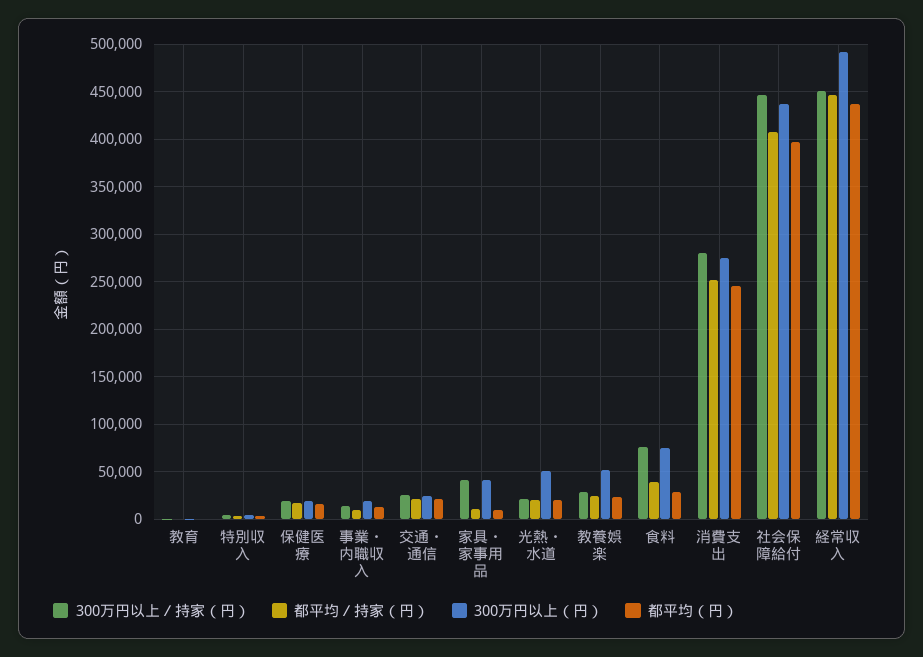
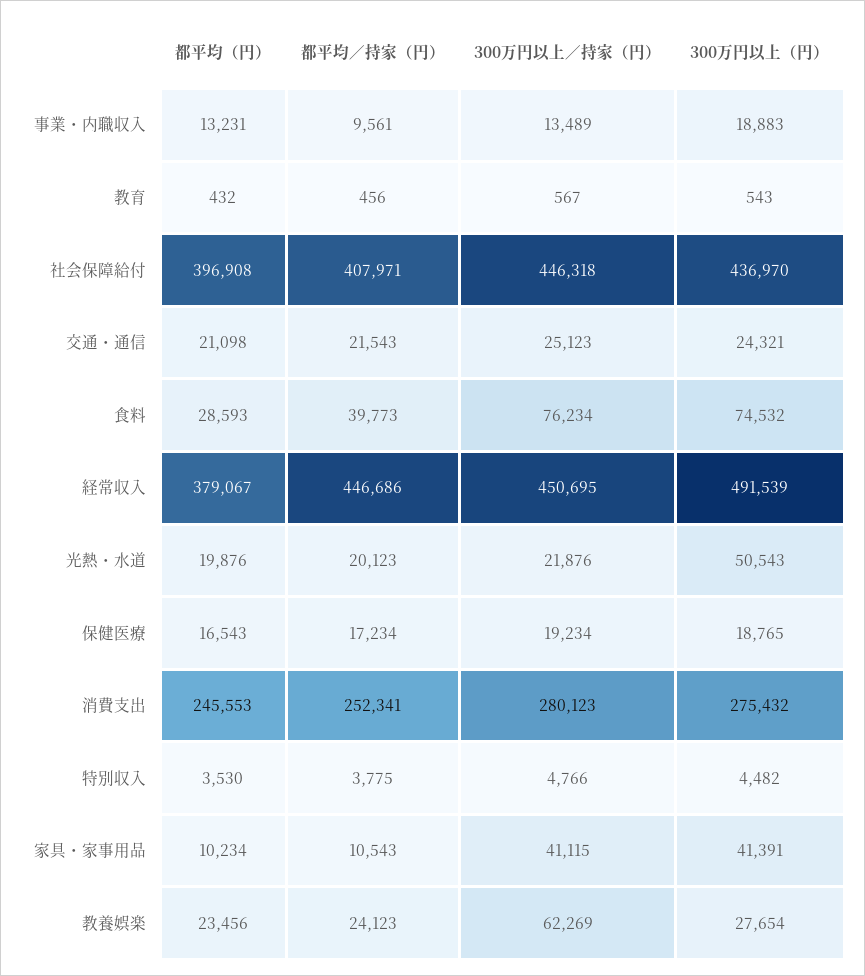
  {
    "300万円以上／持家（円）": {
      "教育": 567,
      "特別収入": 4766,
      "保健医療": 19234,
      "事業・内職収入": 13489,
      "交通・通信": 25123,
      "家具・家事用品": 41115,
      "光熱・水道": 21876,
-     "教養娯楽": 30000,
+     "教養娯楽": 62269,
      "食料": 76234,
      "消費支出": 280123,
      "社会保障給付": 446318,
      "経常収入": 450695
    },
    "都平均／持家（円）": {
      "教育": 456,
      "特別収入": 3775,
      "保健医療": 17234,
      "事業・内職収入": 9561,
      "交通・通信": 21543,
      "家具・家事用品": 10543,
      "光熱・水道": 20123,
      "教養娯楽": 24123,
      "食料": 39773,
      "消費支出": 252341,
      "社会保障給付": 407971,
      "経常収入": 446686
    },
    "300万円以上（円）": {
      "教育": 543,
      "特別収入": 4482,
      "保健医療": 18765,
      "事業・内職収入": 18883,
      "交通・通信": 24321,
      "家具・家事用品": 41391,
      "光熱・水道": 50543,
-     "教養娯楽": 50000,
+     "教養娯楽": 27654,
      "食料": 74532,
      "消費支出": 275432,
      "社会保障給付": 436970,
      "経常収入": 491539
    },
    "都平均（円）": {
      "教育": 432,
      "特別収入": 3530,
      "保健医療": 16543,
      "事業・内職収入": 13231,
      "交通・通信": 21098,
      "家具・家事用品": 10234,
      "光熱・水道": 19876,
      "教養娯楽": 23456,
      "食料": 28593,
      "消費支出": 245553,
      "社会保障給付": 396908,
-     "経常収入": 440000
+     "経常収入": 379067
    }
  }

